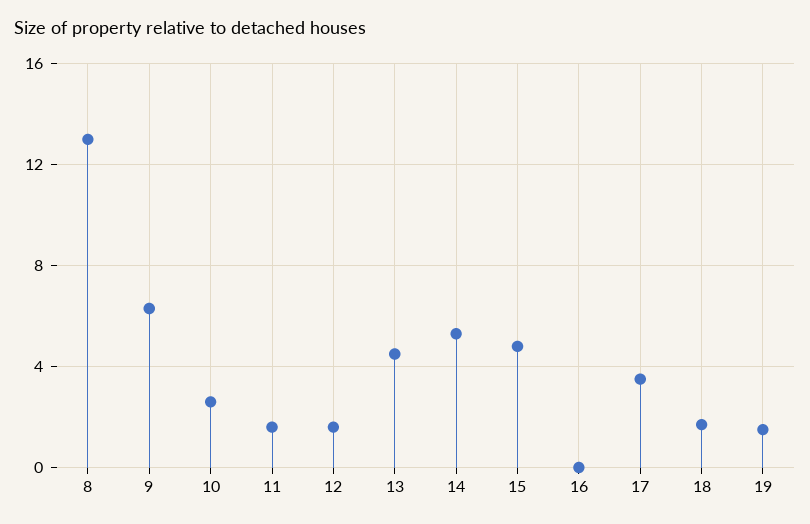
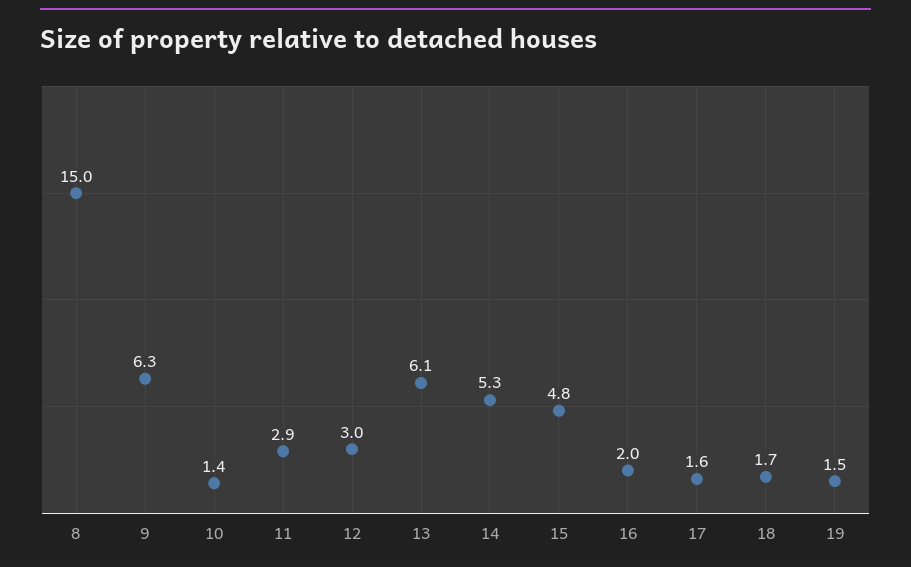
  {
-   "8": 13,
+   "8": 15,
    "9": 6.3,
-   "10": 2.5,
+   "10": 1.4,
-   "11": 1.5,
+   "11": 2.9,
-   "12": 1.5,
+   "12": 3,
-   "13": 4.5,
+   "13": 6.1,
    "14": 5.3,
    "15": 4.8,
-   "16": 0,
+   "16": 2,
-   "17": 3.5,
+   "17": 1.6,
    "18": 1.7,
    "19": 1.5
  }

